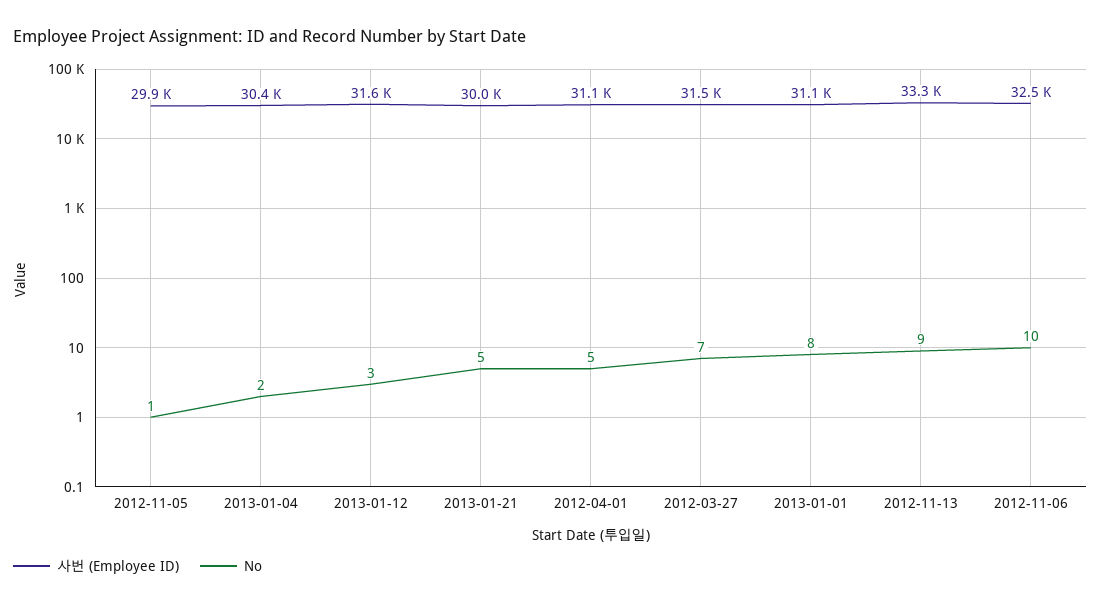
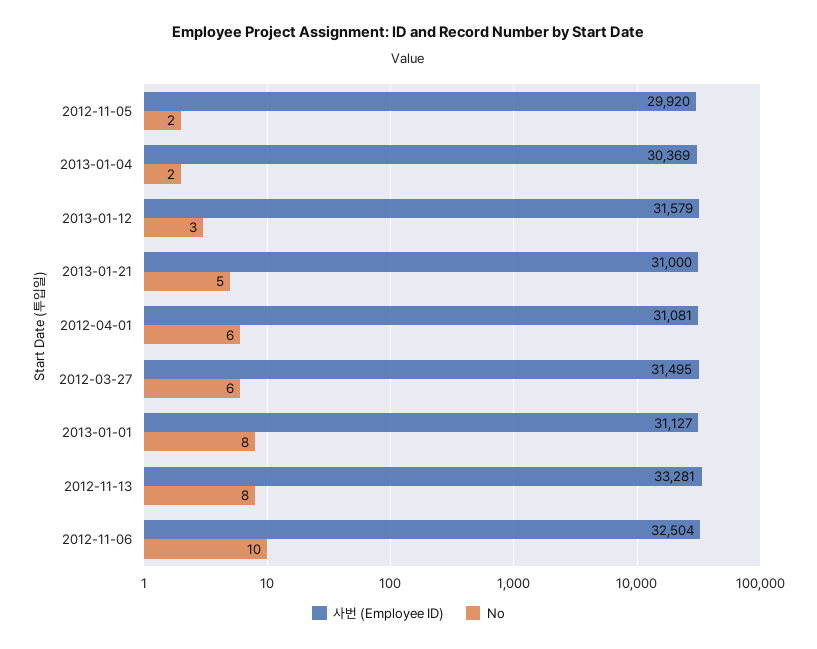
  {
    "사번 (Employee ID)": {
      "2012-11-05": 29920,
      "2013-01-04": 30369,
      "2013-01-12": 31579,
-     "2013-01-21": 30000,
+     "2013-01-21": 31000,
      "2012-04-01": 31081,
      "2012-03-27": 31495,
      "2013-01-01": 31127,
      "2012-11-13": 33281,
      "2012-11-06": 32504
    },
    "No": {
-     "2012-11-05": 1,
+     "2012-11-05": 2,
      "2013-01-04": 2,
      "2013-01-12": 3,
      "2013-01-21": 5,
-     "2012-04-01": 5,
+     "2012-04-01": 6,
-     "2012-03-27": 7,
+     "2012-03-27": 6,
      "2013-01-01": 8,
-     "2012-11-13": 9,
+     "2012-11-13": 8,
      "2012-11-06": 10
    }
  }

